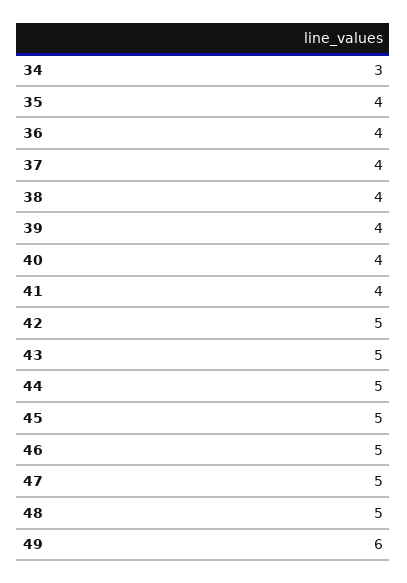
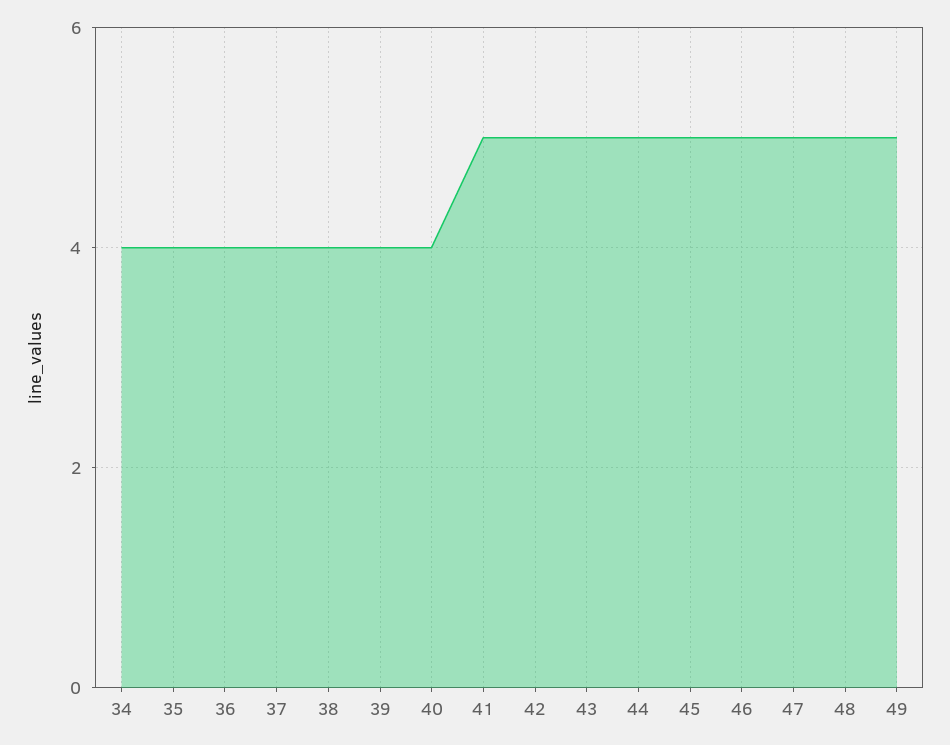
  {
-   "34": 3,
+   "34": 4,
    "35": 4,
    "36": 4,
    "37": 4,
    "38": 4,
    "39": 4,
    "40": 4,
-   "41": 4,
+   "41": 5,
    "42": 5,
    "43": 5,
    "44": 5,
    "45": 5,
    "46": 5,
    "47": 5,
    "48": 5,
-   "49": 6
+   "49": 5
  }

